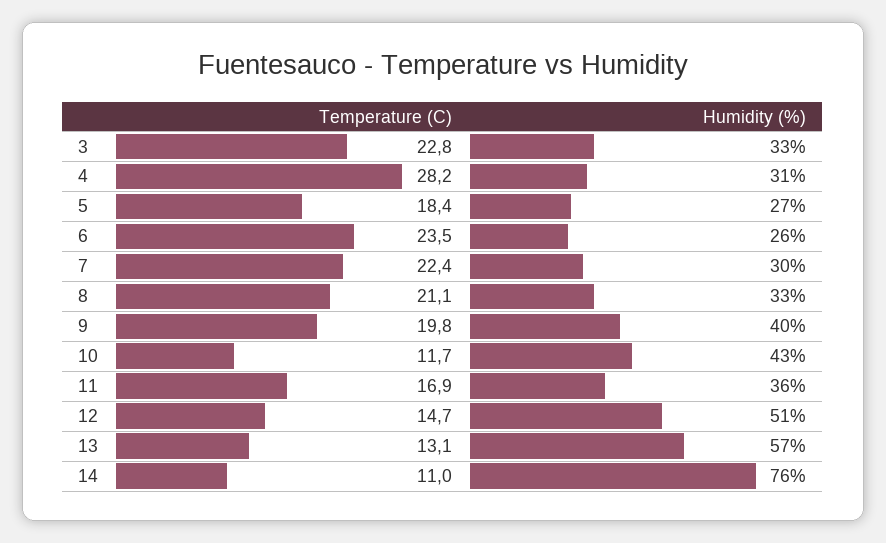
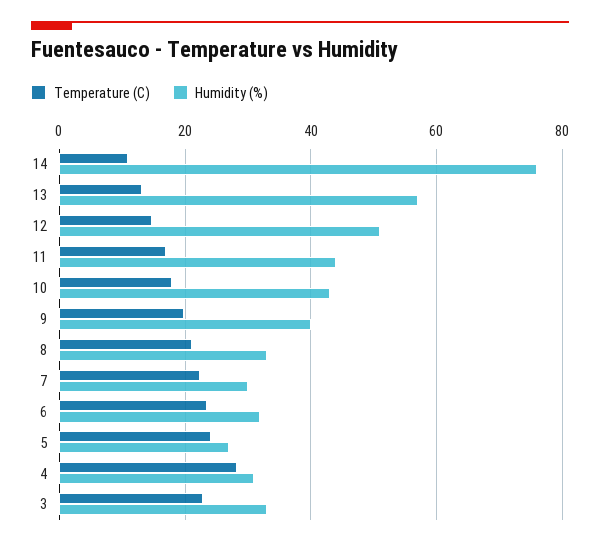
  {
    "Temperature (C)": {
      "3": 22.8,
      "4": 28.2,
-     "5": 18.4,
+     "5": 24,
      "6": 23.5,
      "7": 22.4,
      "8": 21.1,
      "9": 19.8,
-     "10": 11.7,
+     "10": 18,
      "11": 16.9,
      "12": 14.7,
      "13": 13.1,
      "14": 11
    },
    "Humidity (%)": {
      "3": 33,
      "4": 31,
      "5": 27,
-     "6": 26,
+     "6": 32,
      "7": 30,
      "8": 33,
      "9": 40,
      "10": 43,
-     "11": 36,
+     "11": 44,
      "12": 51,
      "13": 57,
      "14": 76
    }
  }

